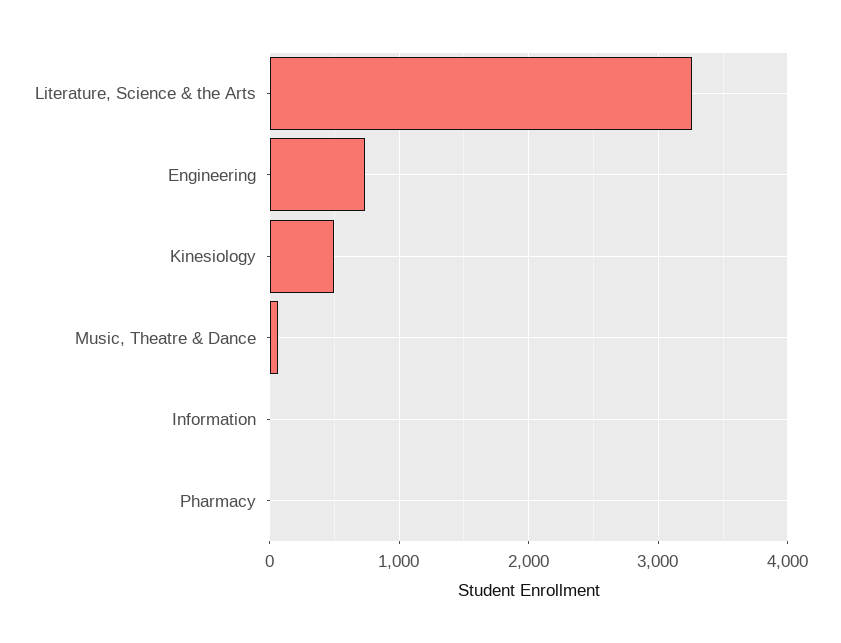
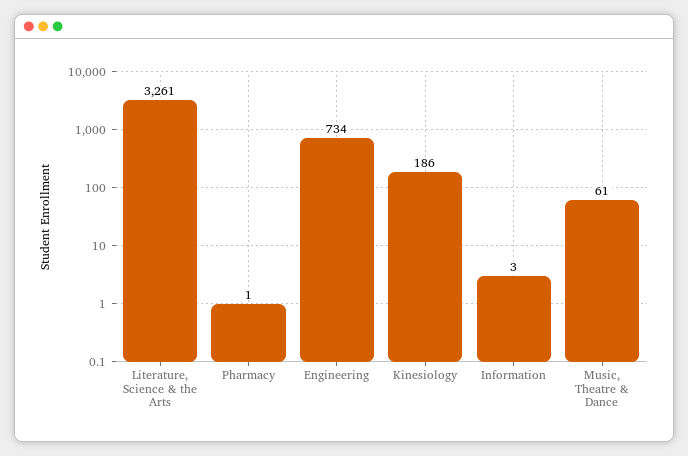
  {
    "Literature, Science & the Arts": 3261,
    "Engineering": 734,
-   "Kinesiology": 500,
+   "Kinesiology": 186,
    "Music, Theatre & Dance": 61,
    "Information": 3,
    "Pharmacy": 1
  }

